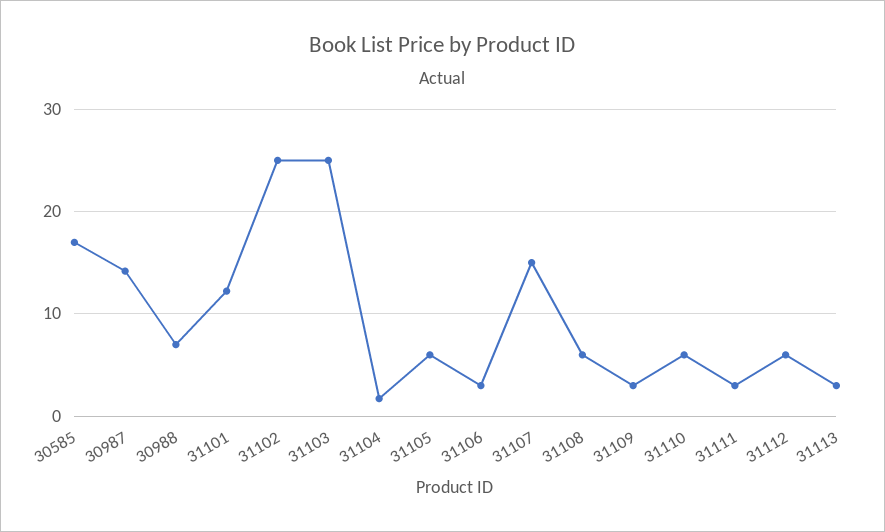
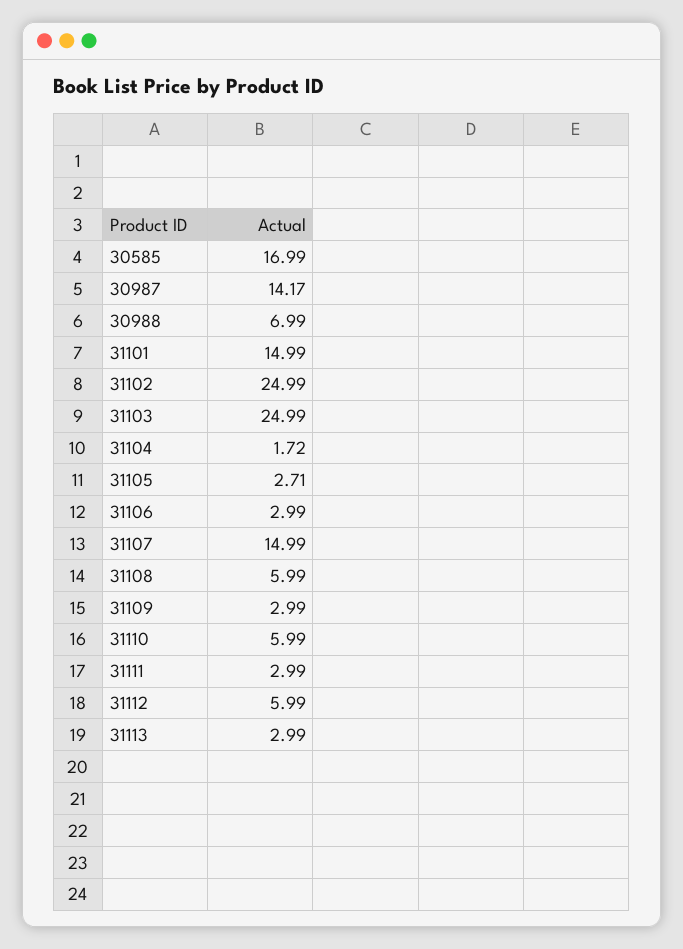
  {
    "30585": 16.99,
    "30987": 14.17,
    "30988": 6.99,
-   "31101": 12,
+   "31101": 14.99,
    "31102": 24.99,
    "31103": 24.99,
    "31104": 1.72,
-   "31105": 6,
+   "31105": 2.71,
    "31106": 2.99,
    "31107": 14.99,
    "31108": 5.99,
    "31109": 2.99,
    "31110": 5.99,
    "31111": 2.99,
    "31112": 5.99,
    "31113": 2.99
  }

